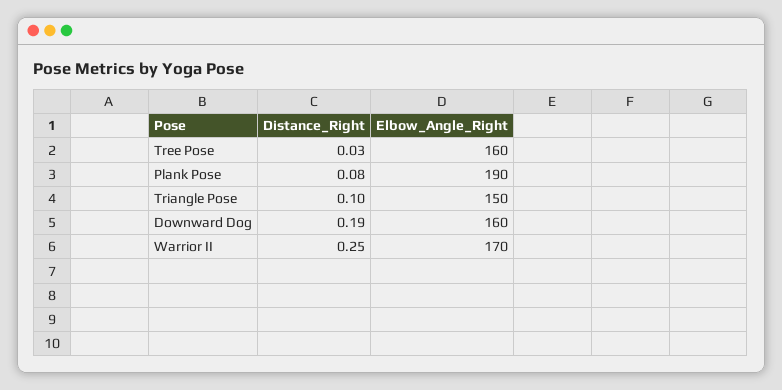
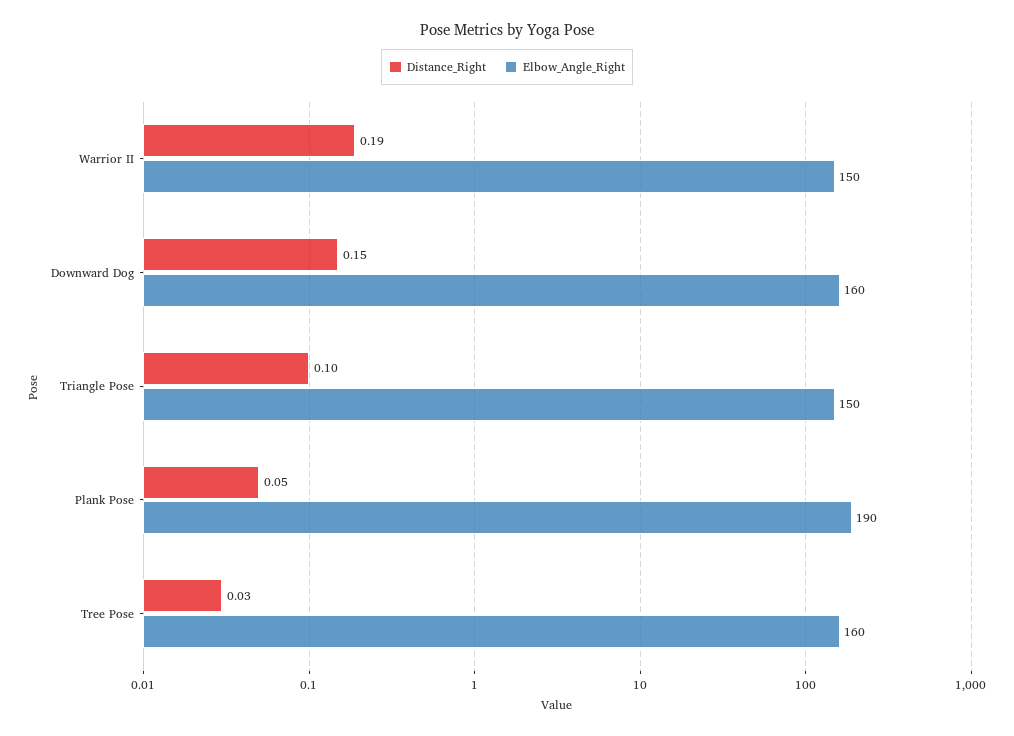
  {
    "Distance_Right": {
      "Tree Pose": 0.03,
-     "Plank Pose": 0.08,
+     "Plank Pose": 0.05,
      "Triangle Pose": 0.1,
-     "Downward Dog": 0.19,
+     "Downward Dog": 0.15,
-     "Warrior II": 0.25
+     "Warrior II": 0.19
    },
    "Elbow_Angle_Right": {
      "Tree Pose": 160,
      "Plank Pose": 190,
      "Triangle Pose": 150,
      "Downward Dog": 160,
-     "Warrior II": 170
+     "Warrior II": 150
    }
  }

